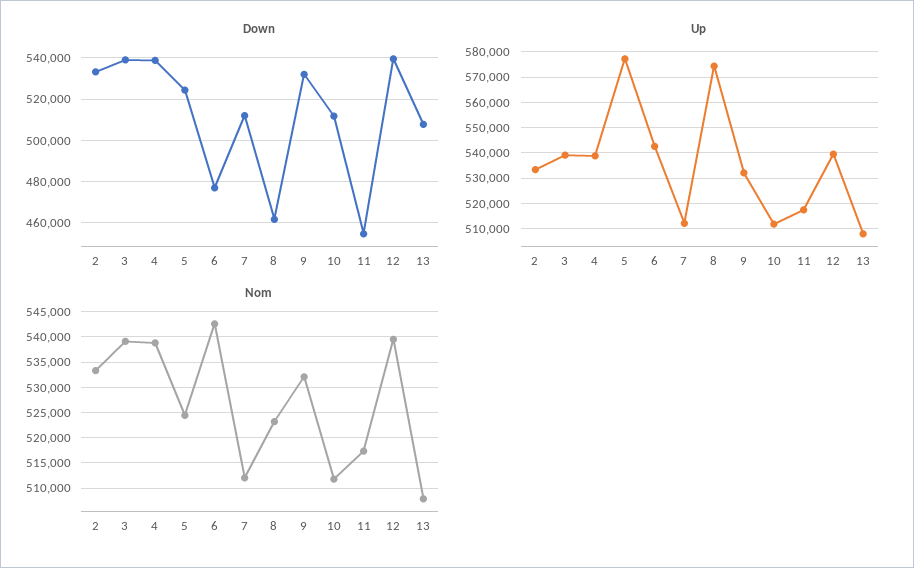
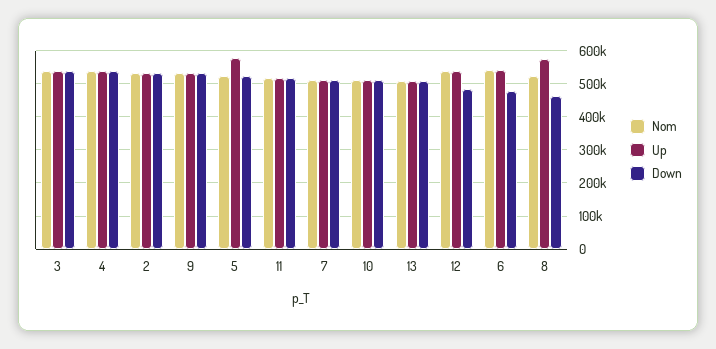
  {
    "Down": {
      "2": 535000,
      "3": 540000,
      "4": 540000,
      "5": 525000,
      "6": 475000,
      "7": 510000,
      "8": 460000,
      "9": 530000,
      "10": 510000,
-     "11": 455000,
+     "11": 520000,
-     "12": 540000,
+     "12": 480000,
      "13": 510000
    },
    "Up": {
      "2": 532500,
      "3": 540000,
      "4": 540000,
      "5": 577500,
      "6": 542500,
      "7": 512500,
      "8": 575000,
      "9": 532500,
      "10": 512500,
      "11": 517500,
      "12": 540000,
      "13": 507500
    },
    "Nom": {
      "2": 532500,
      "3": 540000,
      "4": 540000,
      "5": 525000,
      "6": 542500,
      "7": 512500,
      "8": 522500,
      "9": 532500,
      "10": 512500,
      "11": 517500,
      "12": 540000,
      "13": 507500
    }
  }

